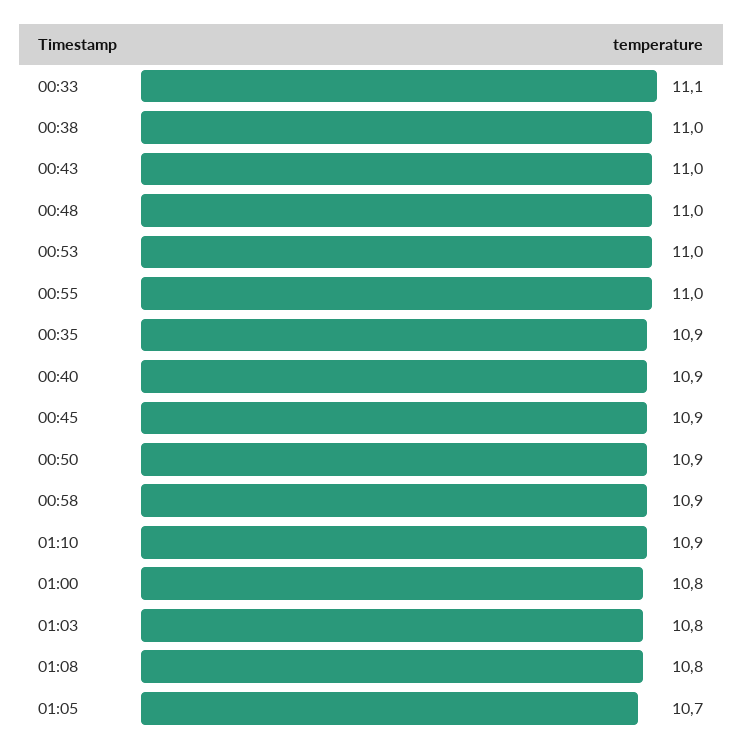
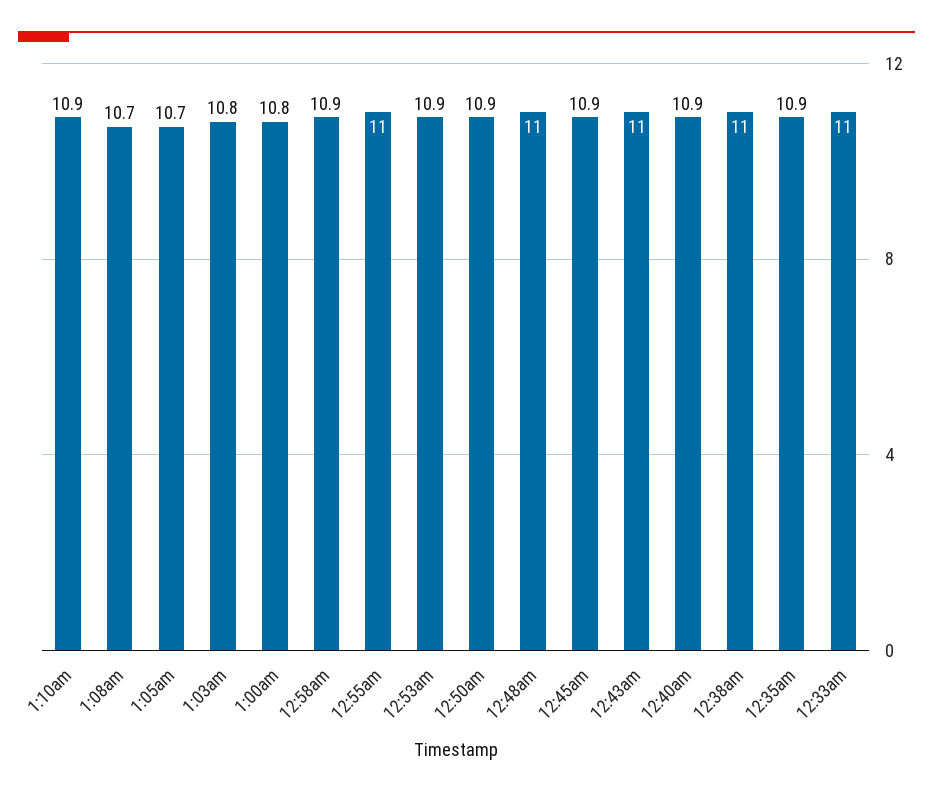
  {
-   "00:33": 11.1,
+   "00:33": 11,
    "00:38": 11,
    "00:43": 11,
    "00:48": 11,
-   "00:53": 11,
+   "00:53": 10.9,
    "00:55": 11,
    "00:35": 10.9,
    "00:40": 10.9,
    "00:45": 10.9,
    "00:50": 10.9,
    "00:58": 10.9,
    "01:10": 10.9,
    "01:00": 10.8,
    "01:03": 10.8,
-   "01:08": 10.8,
+   "01:08": 10.7,
    "01:05": 10.7
  }

